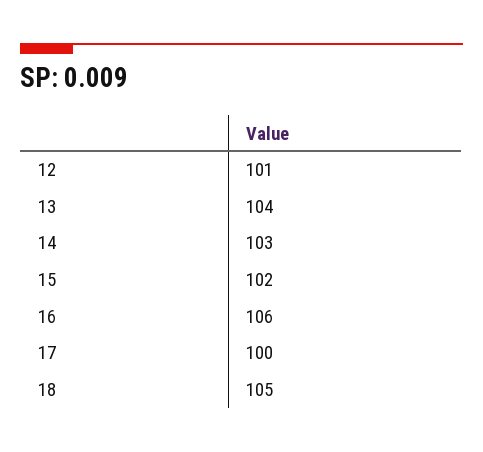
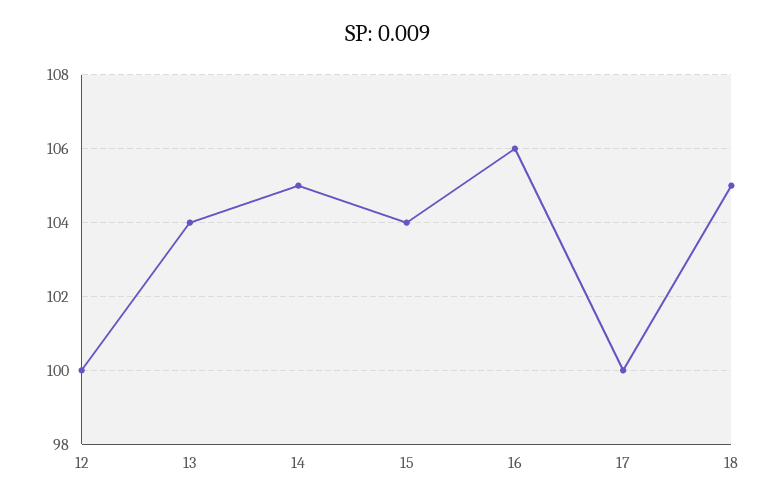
  {
-   "12": 101,
+   "12": 100,
    "13": 104,
-   "14": 103,
+   "14": 105,
-   "15": 102,
+   "15": 104,
    "16": 106,
    "17": 100,
    "18": 105
  }

